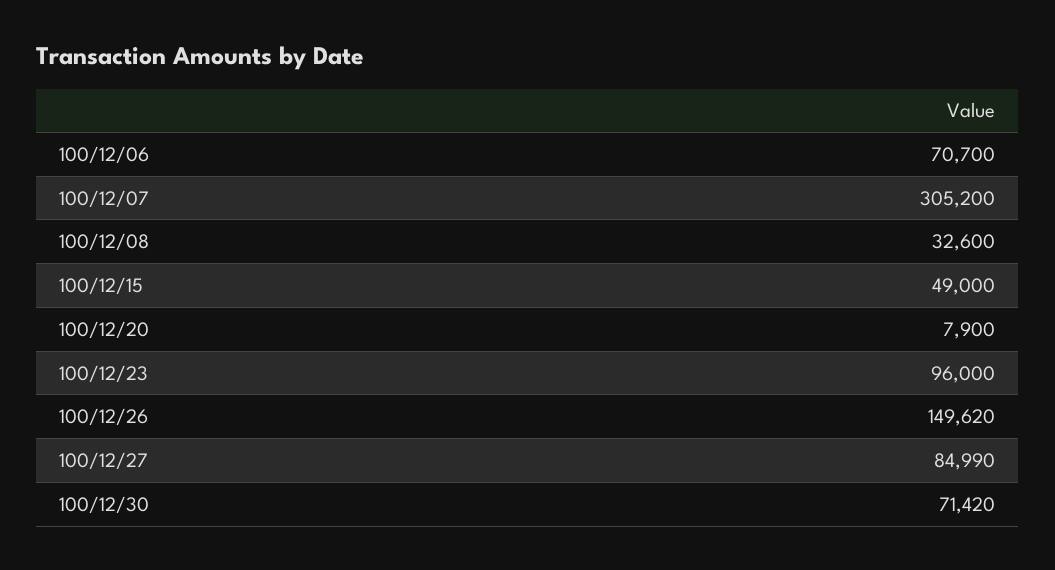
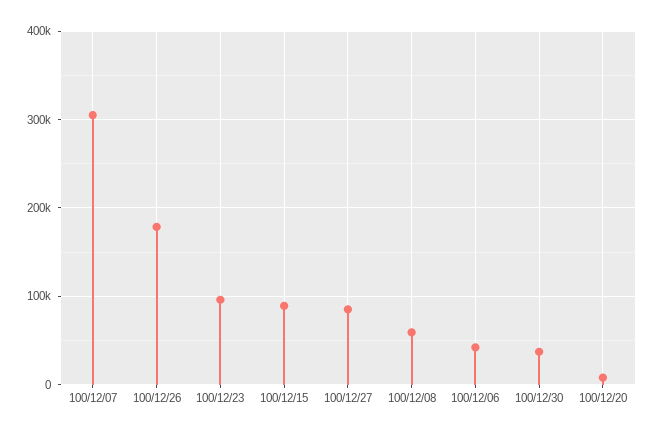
  {
-   "100/12/06": 70700,
+   "100/12/06": 40000,
    "100/12/07": 305200,
-   "100/12/08": 32600,
+   "100/12/08": 60000,
-   "100/12/15": 49000,
+   "100/12/15": 90000,
    "100/12/20": 7900,
    "100/12/23": 96000,
-   "100/12/26": 149620,
+   "100/12/26": 180000,
    "100/12/27": 84990,
-   "100/12/30": 71420
+   "100/12/30": 40000
  }

